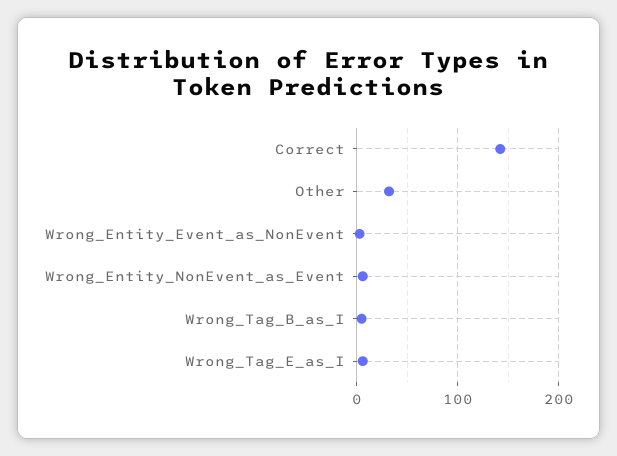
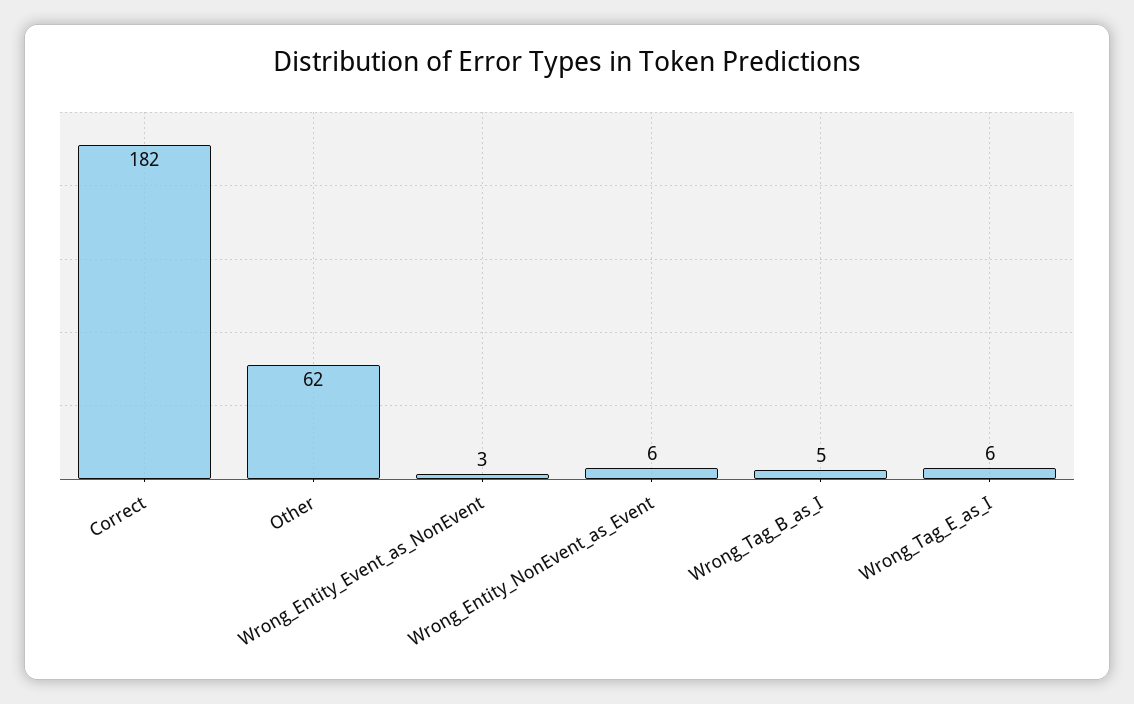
  {
-   "Correct": 140,
+   "Correct": 182,
-   "Other": 30,
+   "Other": 62,
    "Wrong_Entity_Event_as_NonEvent": 3,
    "Wrong_Entity_NonEvent_as_Event": 6,
    "Wrong_Tag_B_as_I": 5,
    "Wrong_Tag_E_as_I": 6
  }

